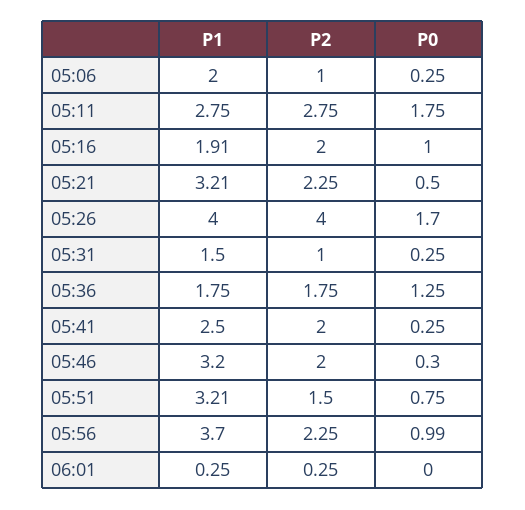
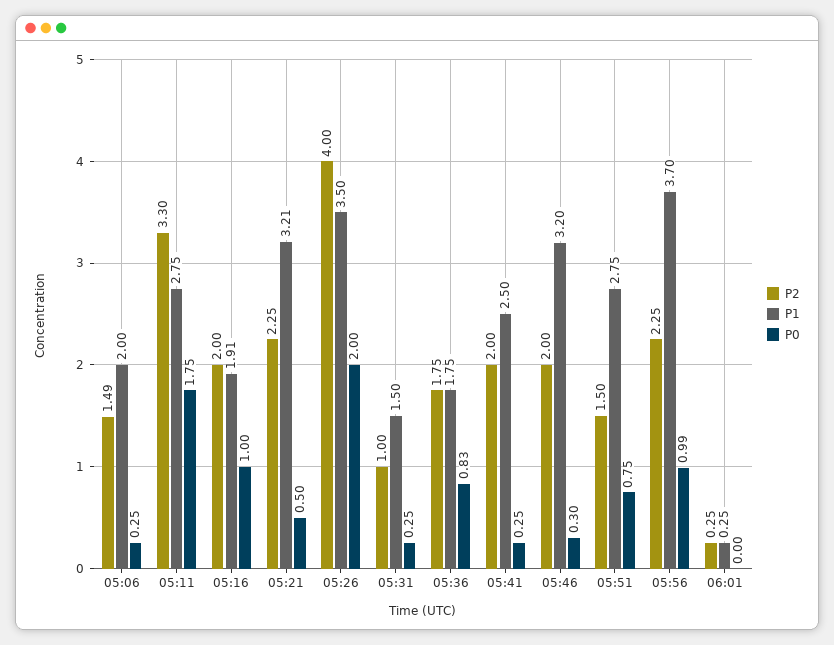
  {
    "P1": {
      "05:06": 2,
      "05:11": 2.75,
      "05:16": 1.91,
      "05:21": 3.21,
-     "05:26": 4,
+     "05:26": 3.5,
      "05:31": 1.5,
      "05:36": 1.75,
      "05:41": 2.5,
      "05:46": 3.2,
-     "05:51": 3.21,
+     "05:51": 2.75,
      "05:56": 3.7,
      "06:01": 0.25
    },
    "P2": {
-     "05:06": 1,
+     "05:06": 1.49,
-     "05:11": 2.75,
+     "05:11": 3.3,
      "05:16": 2,
      "05:21": 2.25,
      "05:26": 4,
      "05:31": 1,
      "05:36": 1.75,
      "05:41": 2,
      "05:46": 2,
      "05:51": 1.5,
      "05:56": 2.25,
      "06:01": 0.25
    },
    "P0": {
      "05:06": 0.25,
      "05:11": 1.75,
      "05:16": 1,
      "05:21": 0.5,
-     "05:26": 1.7,
+     "05:26": 2,
      "05:31": 0.25,
-     "05:36": 1.25,
+     "05:36": 0.83,
      "05:41": 0.25,
      "05:46": 0.3,
      "05:51": 0.75,
      "05:56": 0.99,
      "06:01": 0
    }
  }

